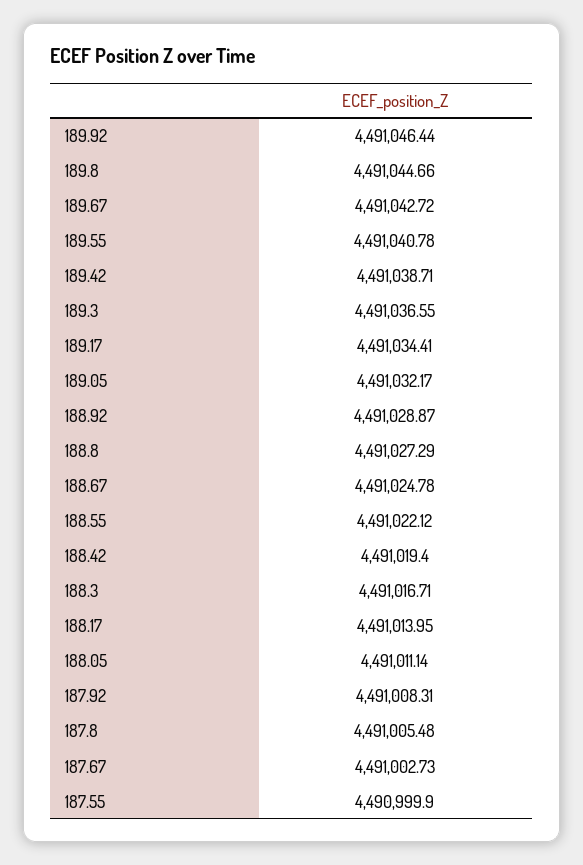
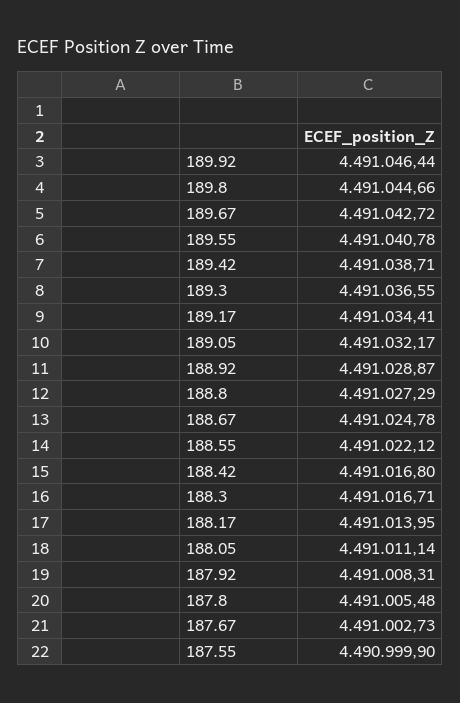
  {
    "189.92": 4491046.44,
    "189.8": 4491044.66,
    "189.67": 4491042.72,
    "189.55": 4491040.78,
    "189.42": 4491038.71,
    "189.3": 4491036.55,
    "189.17": 4491034.41,
    "189.05": 4491032.17,
    "188.92": 4491028.87,
    "188.8": 4491027.29,
    "188.67": 4491024.78,
    "188.55": 4491022.12,
-   "188.42": 4491019.4,
+   "188.42": 4491016.8,
    "188.3": 4491016.71,
    "188.17": 4491013.95,
    "188.05": 4491011.14,
    "187.92": 4491008.31,
    "187.8": 4491005.48,
    "187.67": 4491002.73,
    "187.55": 4490999.9
  }

